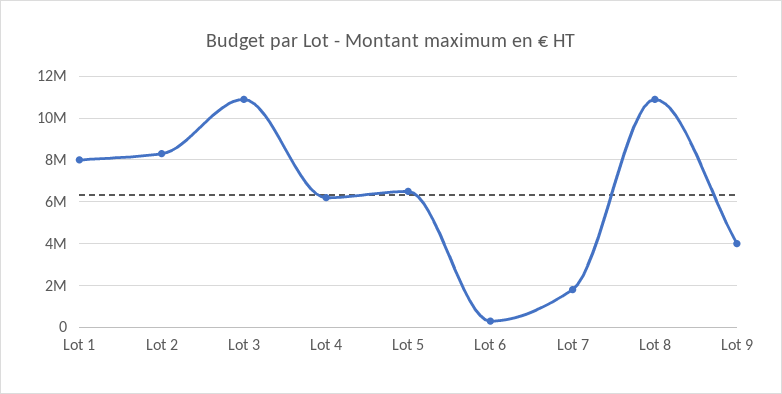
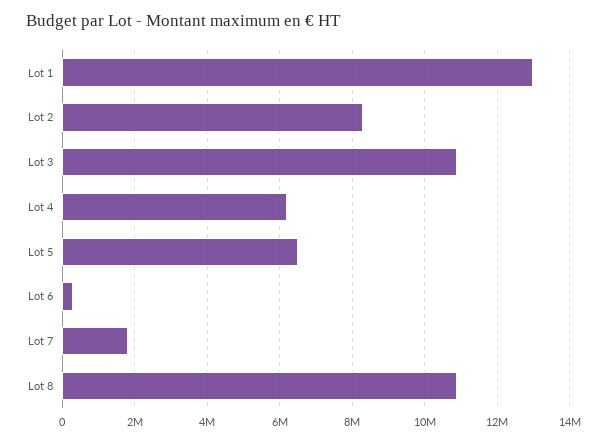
  {
-   "Lot 1": 8000000,
+   "Lot 1": 13000000,
    "Lot 2": 8400000,
    "Lot 3": 11000000,
    "Lot 4": 6200000,
    "Lot 5": 6600000,
    "Lot 6": 400000,
    "Lot 7": 1800000,
-   "Lot 8": 11000000,
+   "Lot 8": 11000000
-   "Lot 9": 4000000
  }

